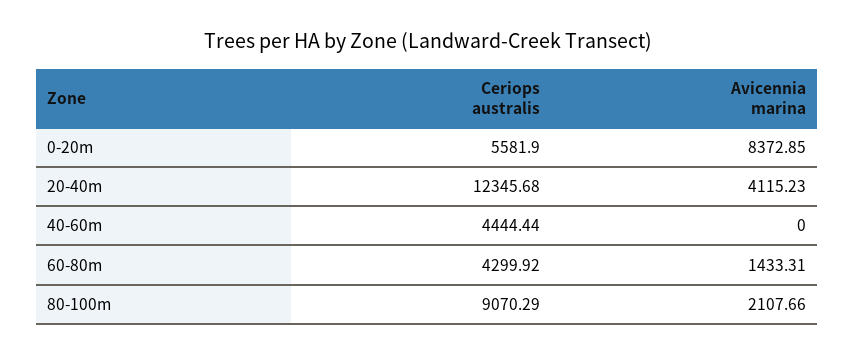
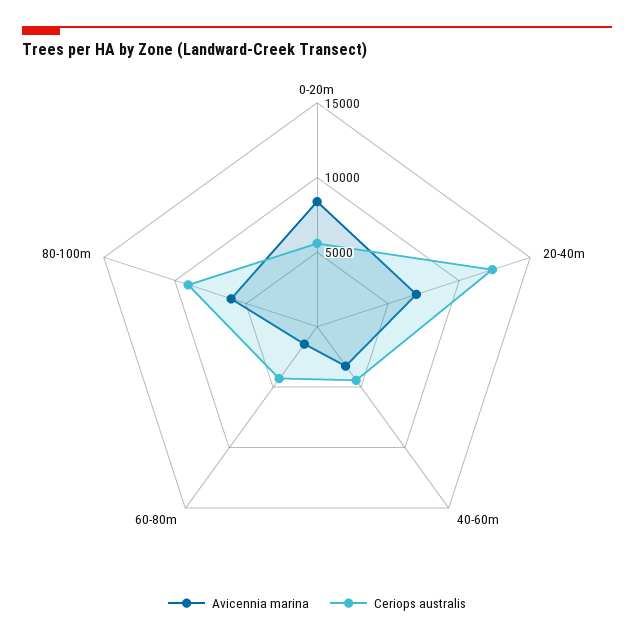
  {
    "Ceriops australis": {
      "0-20m": 5581.9,
      "20-40m": 12345.68,
      "40-60m": 4444.44,
      "60-80m": 4299.92,
      "80-100m": 9070.29
    },
    "Avicennia marina": {
      "0-20m": 8372.85,
-     "20-40m": 4115.23,
+     "20-40m": 7000,
-     "40-60m": 0,
+     "40-60m": 3000,
      "60-80m": 1433.31,
-     "80-100m": 2107.66
+     "80-100m": 6000
    }
  }

